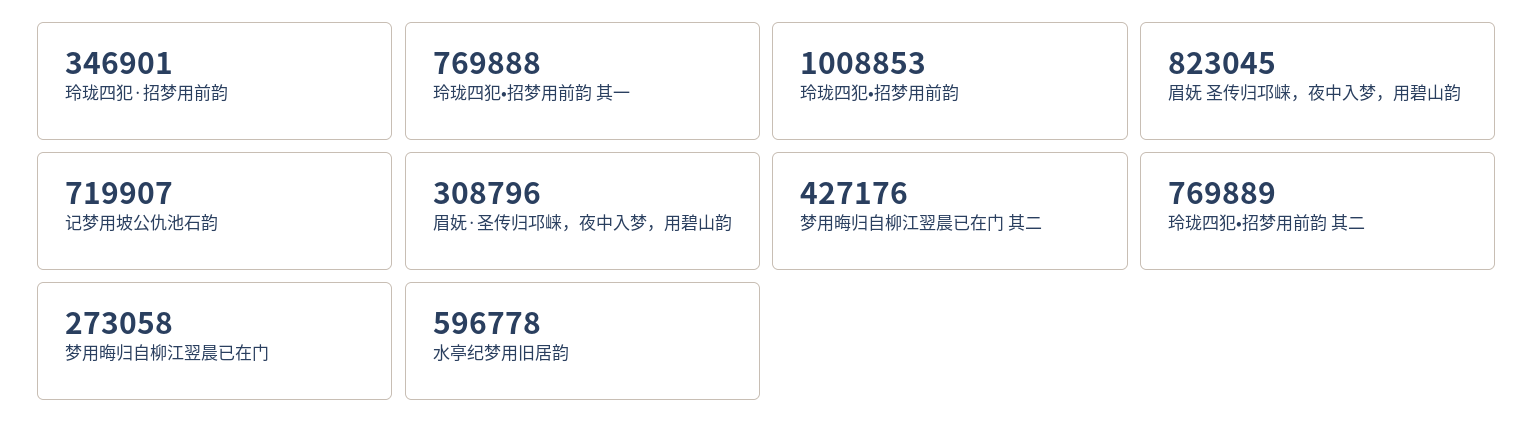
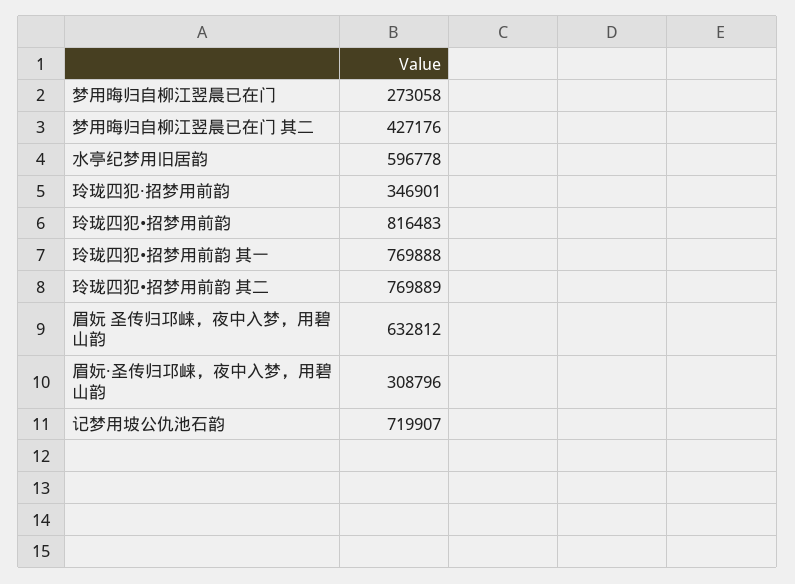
  {
    "玲珑四犯·招梦用前韵": 346901,
    "玲珑四犯•招梦用前韵 其一": 769888,
-   "玲珑四犯•招梦用前韵": 1008853,
+   "玲珑四犯•招梦用前韵": 816483,
-   "眉妩 圣传归邛崃，夜中入梦，用碧山韵": 823045,
+   "眉妩 圣传归邛崃，夜中入梦，用碧山韵": 632812,
    "记梦用坡公仇池石韵": 719907,
    "眉妩·圣传归邛崃，夜中入梦，用碧山韵": 308796,
    "梦用晦归自柳江翌晨已在门 其二": 427176,
    "玲珑四犯•招梦用前韵 其二": 769889,
    "梦用晦归自柳江翌晨已在门": 273058,
    "水亭纪梦用旧居韵": 596778
  }

